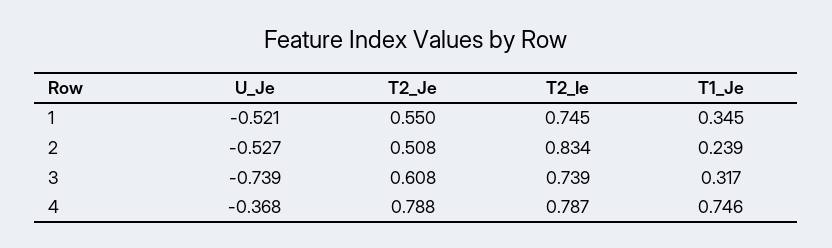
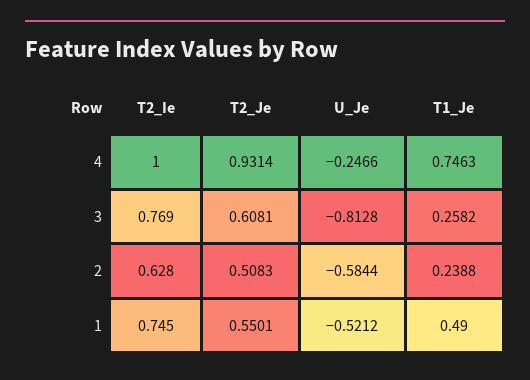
  {
    "U_Je": {
      "1": -0.5212,
-     "2": -0.527,
+     "2": -0.5844,
-     "3": -0.739,
+     "3": -0.8128,
-     "4": -0.368
+     "4": -0.2466
    },
    "T2_Je": {
      "1": 0.5501,
      "2": 0.5083,
      "3": 0.6081,
-     "4": 0.788
+     "4": 0.9314
    },
    "T2_Ie": {
      "1": 0.745,
-     "2": 0.834,
+     "2": 0.628,
-     "3": 0.739,
+     "3": 0.769,
-     "4": 0.787
+     "4": 1
    },
    "T1_Je": {
-     "1": 0.345,
+     "1": 0.49,
      "2": 0.2388,
-     "3": 0.317,
+     "3": 0.2582,
      "4": 0.7463
    }
  }

